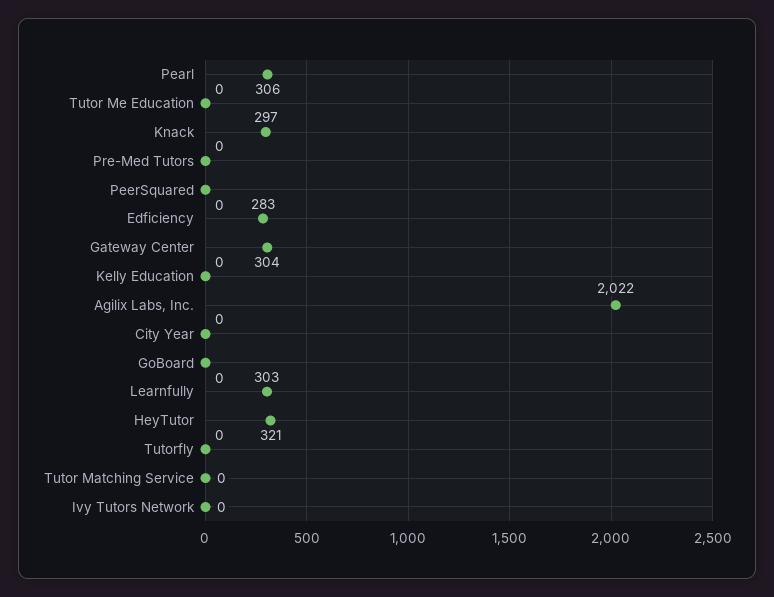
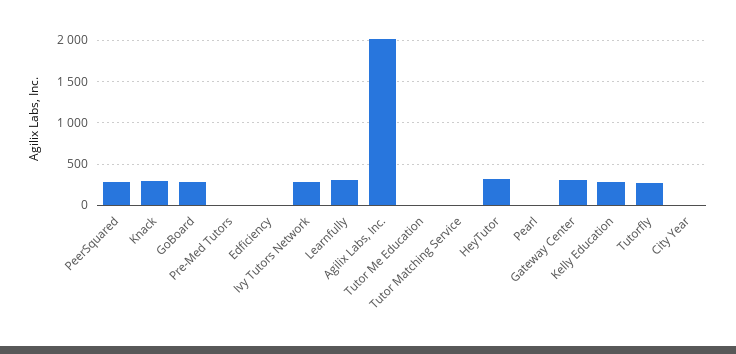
  {
-   "Pearl": 306,
+   "Pearl": 0,
    "Tutor Me Education": 0,
    "Knack": 297,
    "Pre-Med Tutors": 0,
-   "PeerSquared": 0,
+   "PeerSquared": 300,
-   "Edficiency": 283,
+   "Edficiency": 0,
    "Gateway Center": 304,
-   "Kelly Education": 0,
+   "Kelly Education": 300,
    "Agilix Labs, Inc.": 2022,
    "City Year": 0,
-   "GoBoard": 0,
+   "GoBoard": 300,
    "Learnfully": 303,
    "HeyTutor": 321,
-   "Tutorfly": 0,
+   "Tutorfly": 300,
    "Tutor Matching Service": 0,
-   "Ivy Tutors Network": 0
+   "Ivy Tutors Network": 300
  }

